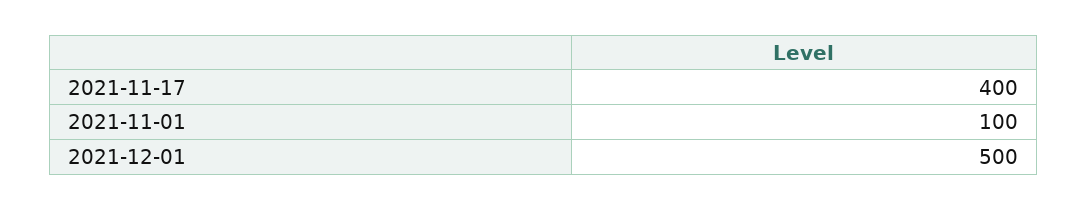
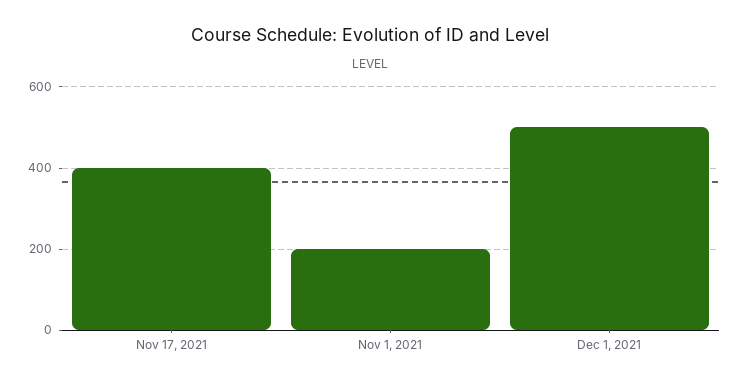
  {
    "2021-11-17": 400,
-   "2021-11-01": 100,
+   "2021-11-01": 200,
    "2021-12-01": 500
  }

